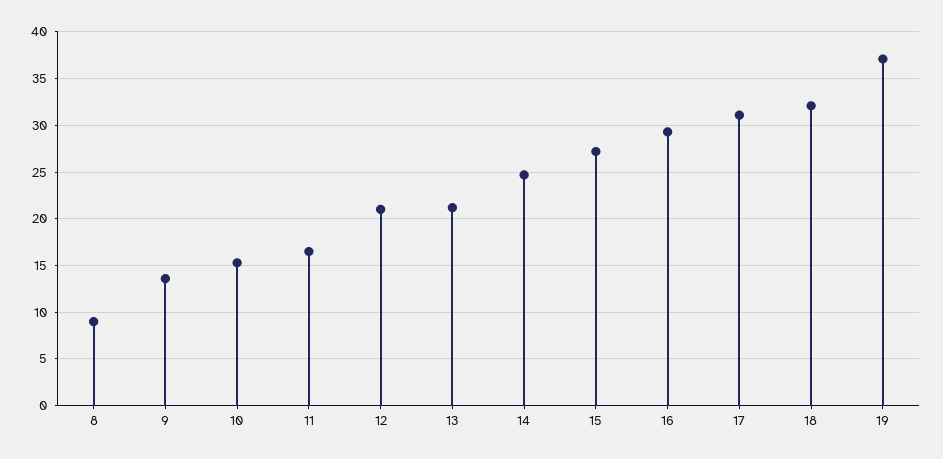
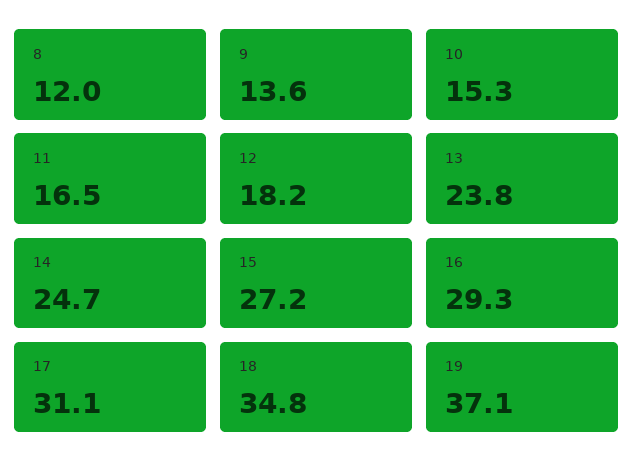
  {
-   "8": 9,
+   "8": 12,
    "9": 13.6,
    "10": 15.3,
    "11": 16.5,
-   "12": 21,
+   "12": 18.2,
-   "13": 21,
+   "13": 23.8,
    "14": 24.7,
    "15": 27.2,
    "16": 29.3,
    "17": 31.1,
-   "18": 32,
+   "18": 34.8,
    "19": 37.1
  }

